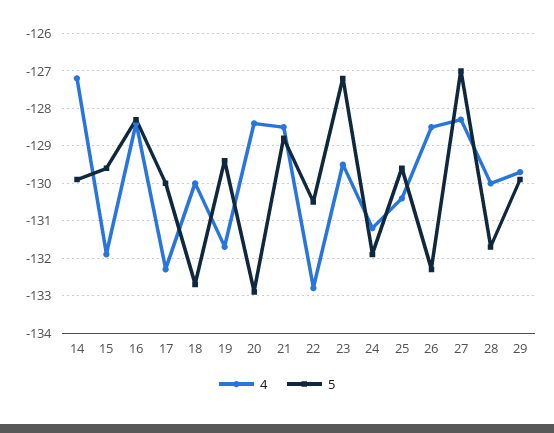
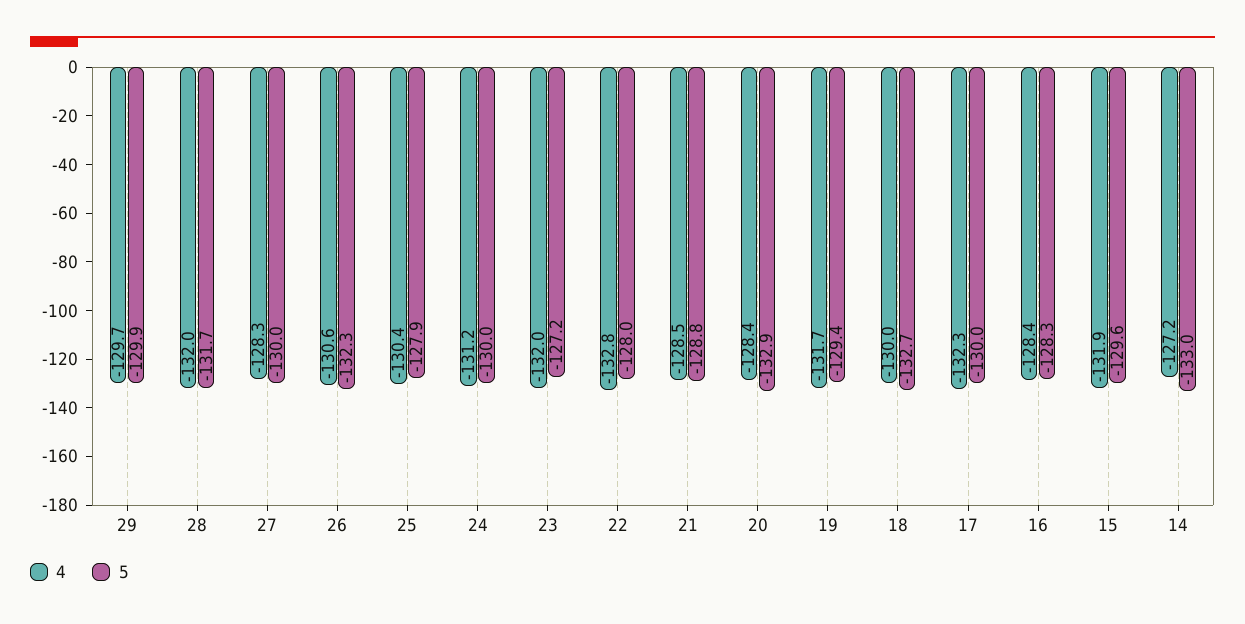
  {
    "4": {
      "14": -127.2,
      "15": -131.9,
      "16": -128.4,
      "17": -132.3,
      "18": -130,
      "19": -131.7,
      "20": -128.4,
      "21": -128.5,
      "22": -132.8,
-     "23": -129.5,
+     "23": -132,
      "24": -131.2,
      "25": -130.4,
-     "26": -128.5,
+     "26": -130.6,
      "27": -128.3,
-     "28": -130,
+     "28": -132,
      "29": -129.7
    },
    "5": {
-     "14": -130,
+     "14": -133,
      "15": -129.6,
      "16": -128.3,
      "17": -130,
      "18": -132.7,
      "19": -129.4,
      "20": -132.9,
      "21": -128.8,
-     "22": -130.5,
+     "22": -128,
      "23": -127.2,
-     "24": -132,
+     "24": -130,
-     "25": -129.5,
+     "25": -127.9,
      "26": -132.3,
-     "27": -127,
+     "27": -130,
      "28": -131.7,
      "29": -129.9
    }
  }

